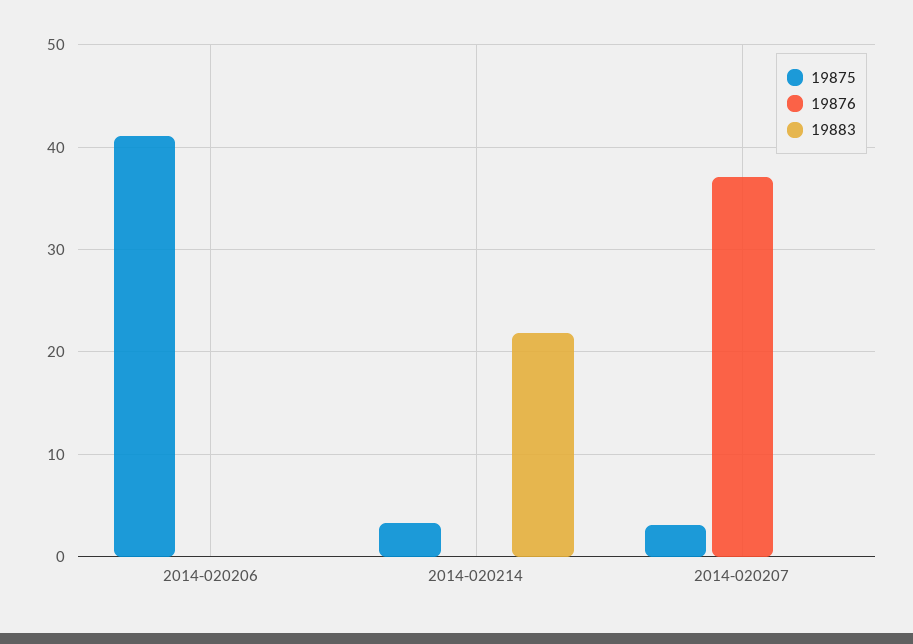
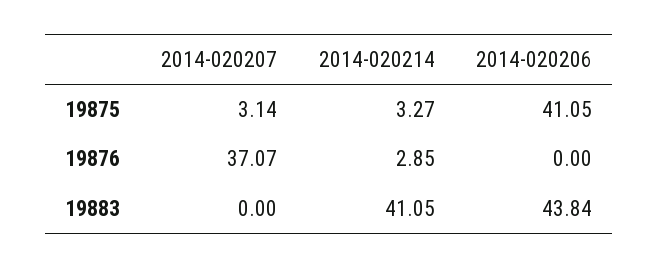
  {
    "19875": {
      "2014-020206": 41.05,
      "2014-020214": 3.27,
      "2014-020207": 3.14
    },
    "19876": {
      "2014-020206": 0,
-     "2014-020214": 0,
+     "2014-020214": 2.85,
      "2014-020207": 37.07
    },
    "19883": {
-     "2014-020206": 0,
+     "2014-020206": 43.84,
-     "2014-020214": 22,
+     "2014-020214": 41.05,
      "2014-020207": 0
    }
  }

